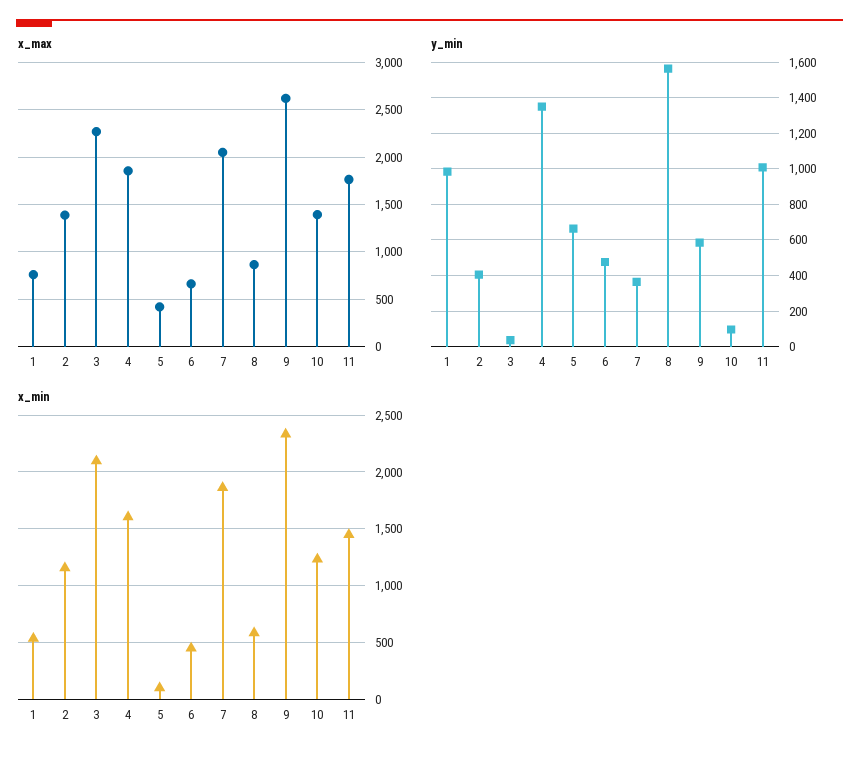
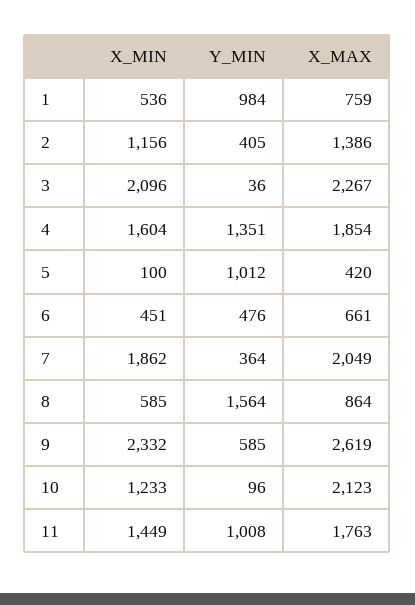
  {
    "x_max": {
      "1": 759,
      "2": 1386,
      "3": 2267,
      "4": 1854,
      "5": 420,
      "6": 661,
      "7": 2049,
      "8": 864,
      "9": 2619,
-     "10": 1400,
+     "10": 2123,
      "11": 1763
    },
    "y_min": {
      "1": 984,
      "2": 405,
      "3": 36,
      "4": 1351,
-     "5": 650,
+     "5": 1012,
      "6": 476,
      "7": 364,
      "8": 1564,
      "9": 585,
      "10": 96,
      "11": 1008
    },
    "x_min": {
      "1": 536,
      "2": 1156,
      "3": 2096,
      "4": 1604,
      "5": 100,
      "6": 451,
      "7": 1862,
      "8": 585,
      "9": 2332,
      "10": 1233,
      "11": 1449
    }
  }

